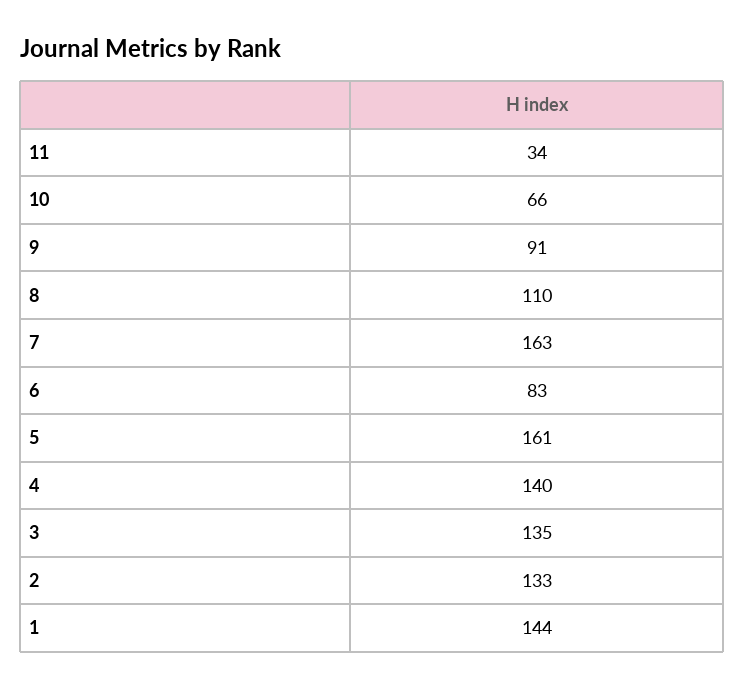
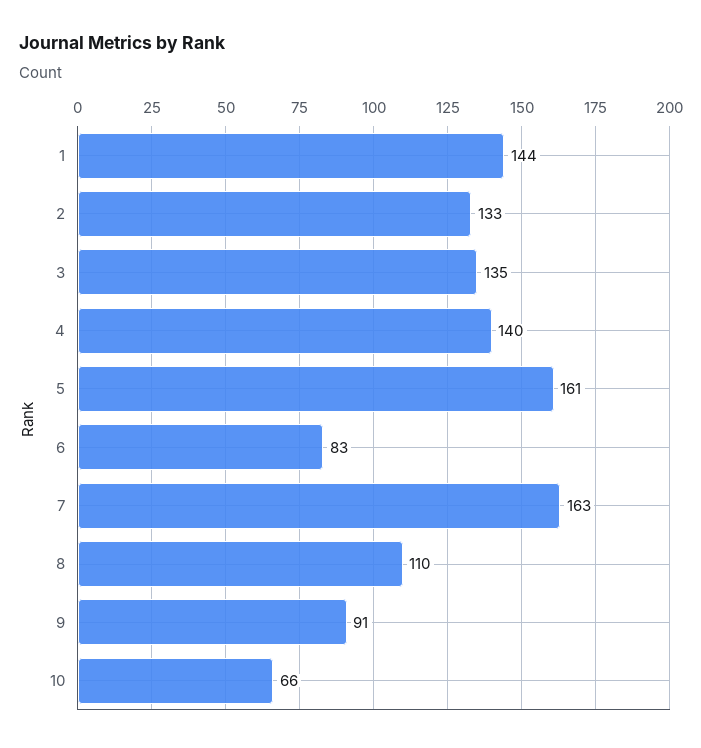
  {
-   "11": 34,
    "10": 66,
    "9": 91,
    "8": 110,
    "7": 163,
    "6": 83,
    "5": 161,
    "4": 140,
    "3": 135,
    "2": 133,
    "1": 144
  }

